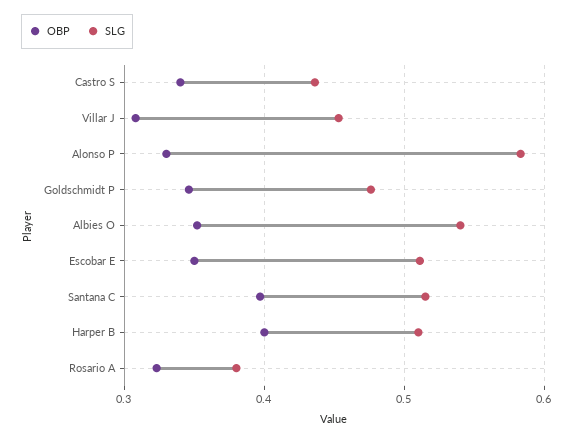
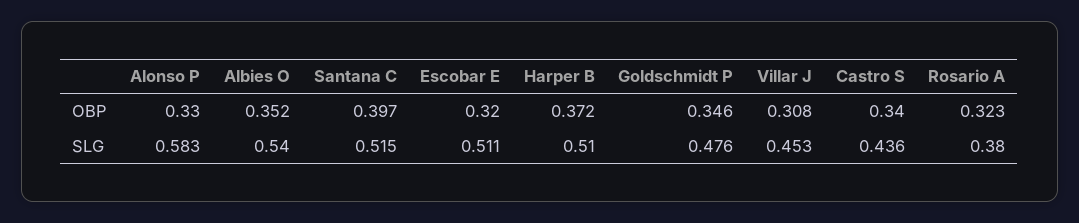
  {
    "OBP": {
      "Castro S": 0.34,
      "Villar J": 0.308,
      "Alonso P": 0.33,
      "Goldschmidt P": 0.346,
      "Albies O": 0.352,
-     "Escobar E": 0.35,
+     "Escobar E": 0.32,
      "Santana C": 0.397,
-     "Harper B": 0.4,
+     "Harper B": 0.372,
      "Rosario A": 0.323
    },
    "SLG": {
      "Castro S": 0.436,
      "Villar J": 0.453,
      "Alonso P": 0.583,
      "Goldschmidt P": 0.476,
      "Albies O": 0.54,
      "Escobar E": 0.511,
      "Santana C": 0.515,
      "Harper B": 0.51,
      "Rosario A": 0.38
    }
  }

